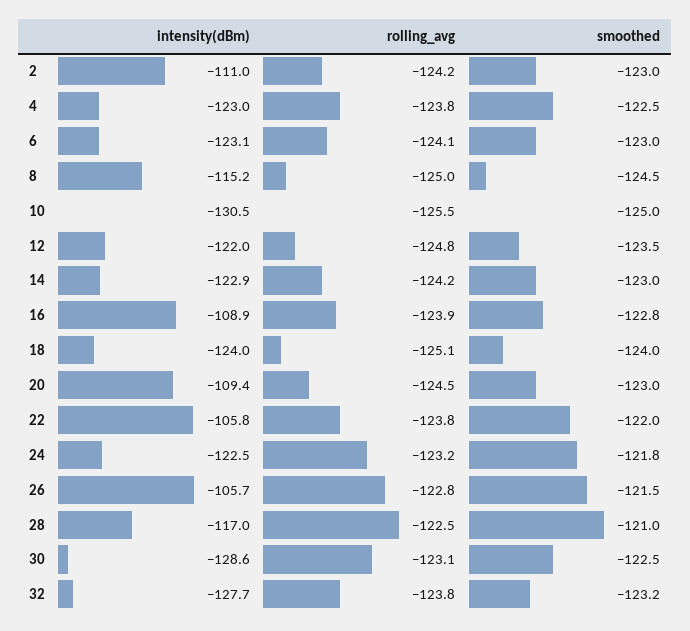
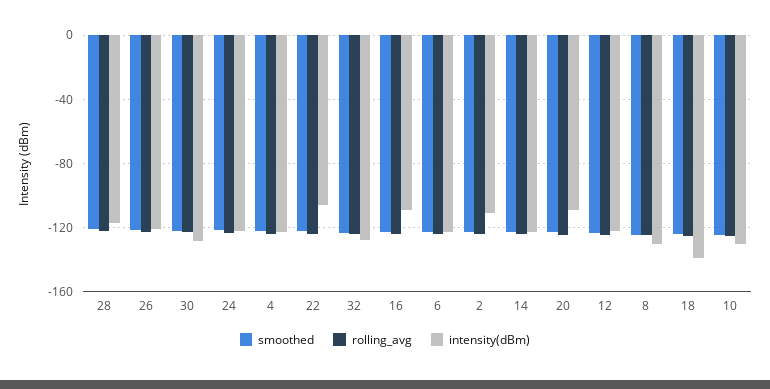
  {
    "intensity(dBm)": {
      "2": -111,
      "4": -123,
      "6": -123.1,
-     "8": -115.2,
+     "8": -130,
      "10": -130.5,
      "12": -122,
      "14": -122.9,
      "16": -108.9,
-     "18": -124,
+     "18": -140,
      "20": -109.4,
      "22": -105.8,
      "24": -122.5,
-     "26": -105.7,
+     "26": -120,
      "28": -117,
      "30": -128.6,
      "32": -127.7
    },
    "rolling_avg": {
      "2": -124.2,
      "4": -123.8,
      "6": -124.1,
      "8": -125,
      "10": -125.5,
      "12": -124.8,
      "14": -124.2,
      "16": -123.9,
      "18": -125.1,
      "20": -124.5,
      "22": -123.8,
      "24": -123.2,
      "26": -122.8,
      "28": -122.5,
      "30": -123.1,
      "32": -123.8
    },
    "smoothed": {
      "2": -123,
      "4": -122.5,
      "6": -123,
      "8": -124.5,
      "10": -125,
      "12": -123.5,
      "14": -123,
      "16": -122.8,
      "18": -124,
      "20": -123,
      "22": -122,
      "24": -121.8,
      "26": -121.5,
      "28": -121,
      "30": -122.5,
      "32": -123.2
    }
  }

